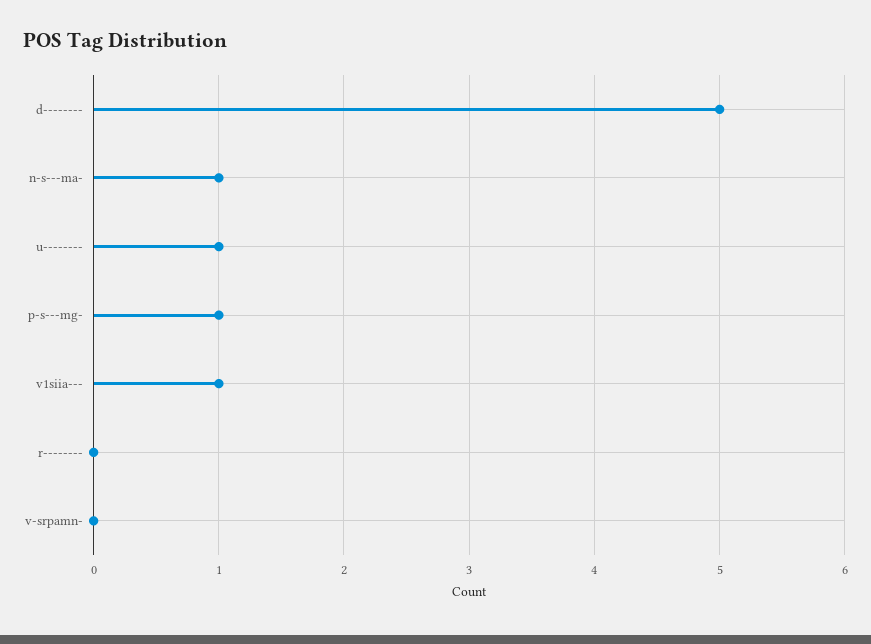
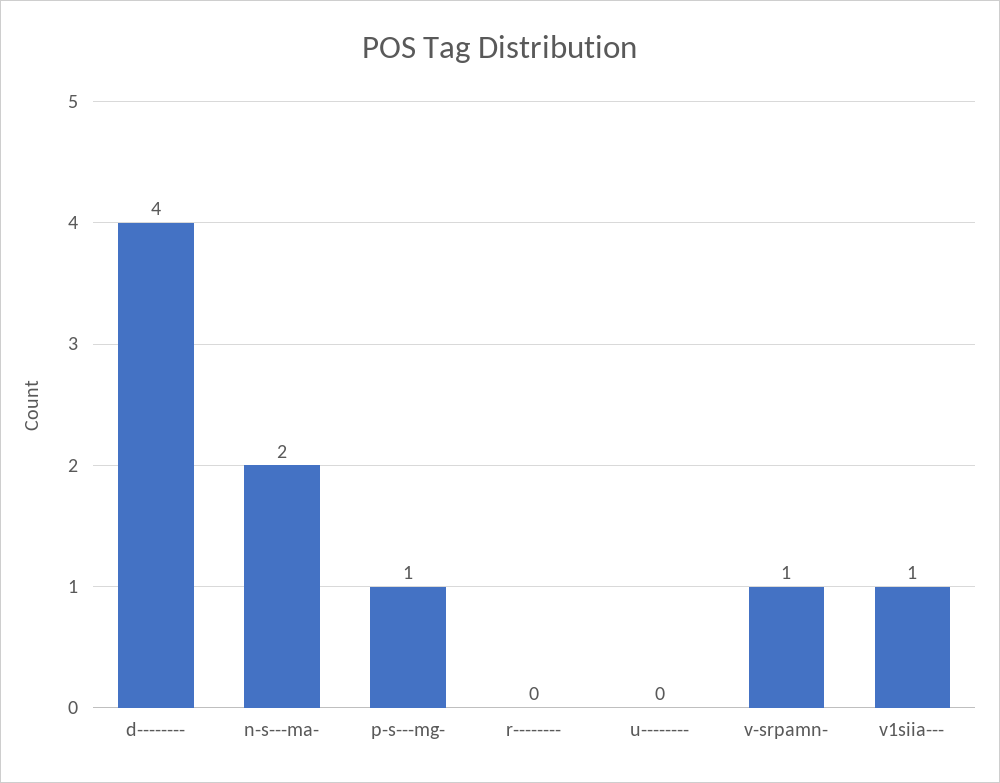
  {
-   "d--------": 5,
+   "d--------": 4,
-   "n-s---ma-": 1,
+   "n-s---ma-": 2,
-   "u--------": 1,
+   "u--------": 0,
    "p-s---mg-": 1,
    "v1siia---": 1,
    "r--------": 0,
-   "v-srpamn-": 0
+   "v-srpamn-": 1
  }

